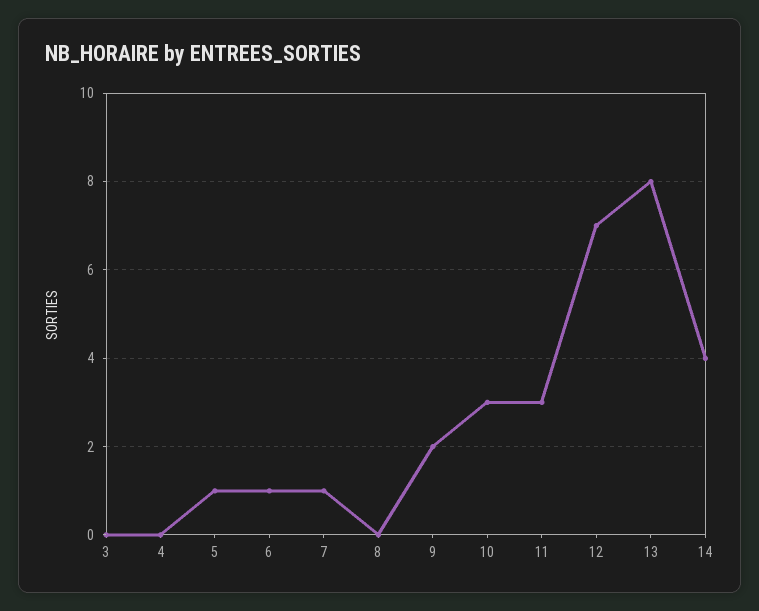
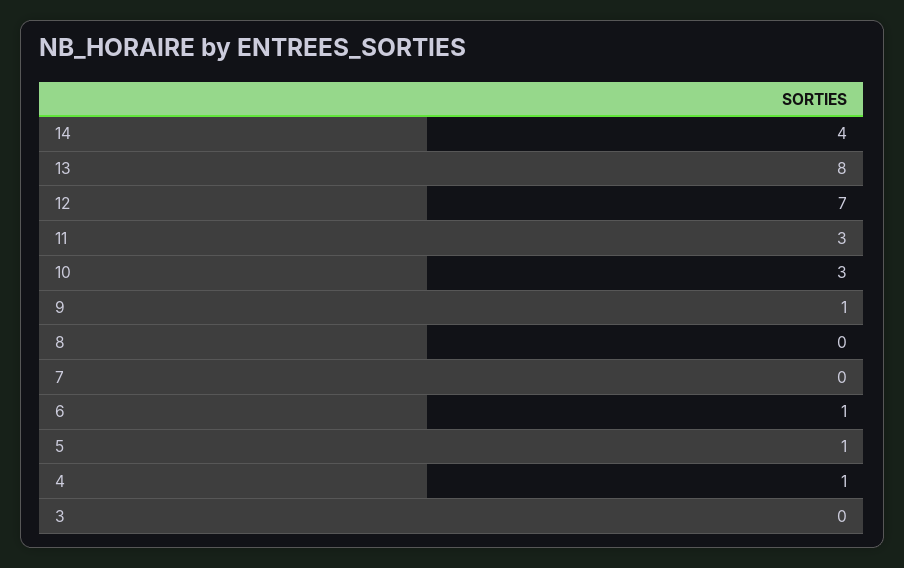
  {
    "3": 0,
-   "4": 0,
+   "4": 1,
    "5": 1,
    "6": 1,
-   "7": 1,
+   "7": 0,
    "8": 0,
-   "9": 2,
+   "9": 1,
    "10": 3,
    "11": 3,
    "12": 7,
    "13": 8,
    "14": 4
  }

